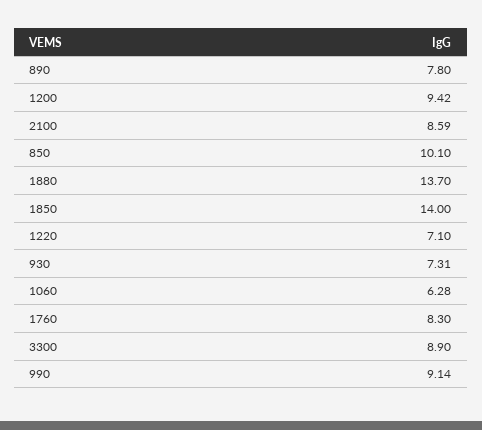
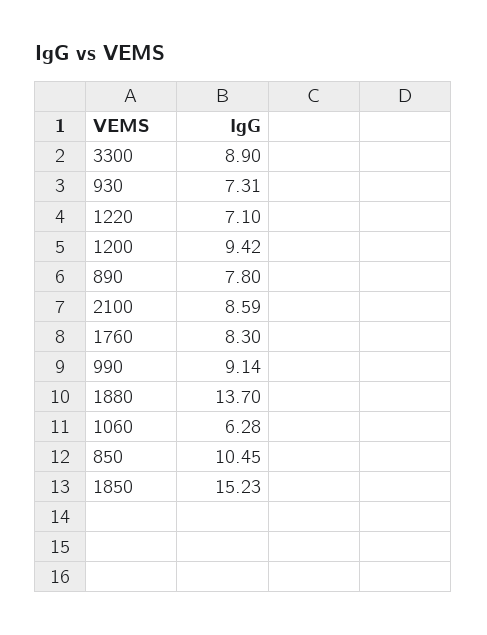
  {
    "890": 7.8,
    "1200": 9.42,
    "2100": 8.59,
-   "850": 10.1,
+   "850": 10.45,
    "1880": 13.7,
-   "1850": 14,
+   "1850": 15.23,
    "1220": 7.1,
    "930": 7.31,
    "1060": 6.28,
    "1760": 8.3,
    "3300": 8.9,
    "990": 9.14
  }

